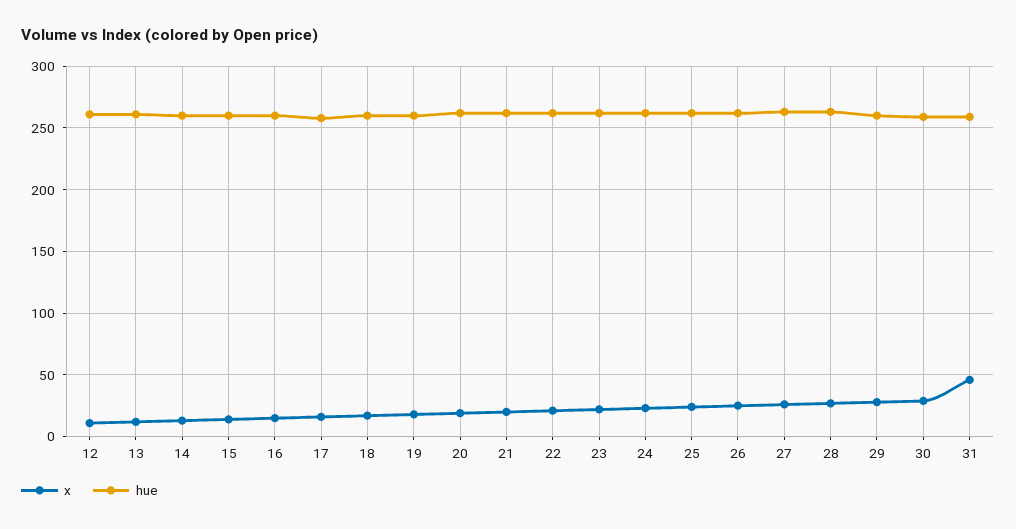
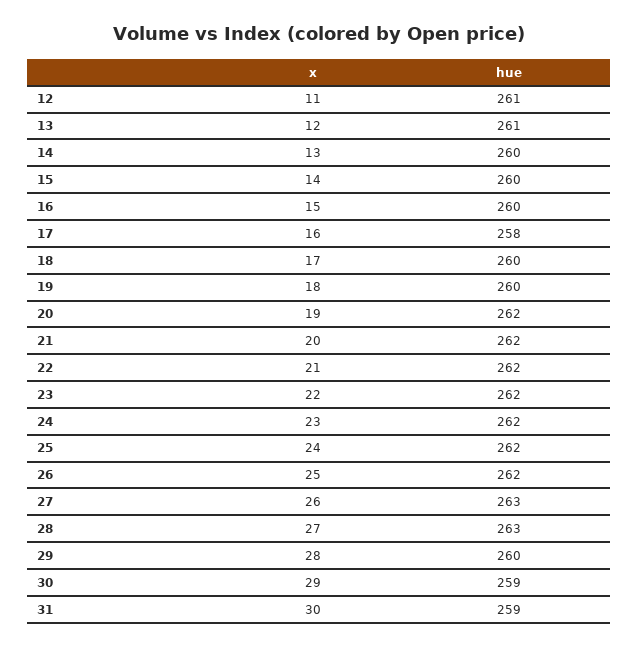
  {
    "x": {
      "12": 11,
      "13": 12,
      "14": 13,
      "15": 14,
      "16": 15,
      "17": 16,
      "18": 17,
      "19": 18,
      "20": 19,
      "21": 20,
      "22": 21,
      "23": 22,
      "24": 23,
      "25": 24,
      "26": 25,
      "27": 26,
      "28": 27,
      "29": 28,
      "30": 29,
-     "31": 45
+     "31": 30
    },
    "hue": {
      "12": 261,
      "13": 261,
      "14": 260,
      "15": 260,
      "16": 260,
      "17": 258,
      "18": 260,
      "19": 260,
      "20": 262,
      "21": 262,
      "22": 262,
      "23": 262,
      "24": 262,
      "25": 262,
      "26": 262,
      "27": 263,
      "28": 263,
      "29": 260,
      "30": 259,
      "31": 259
    }
  }

